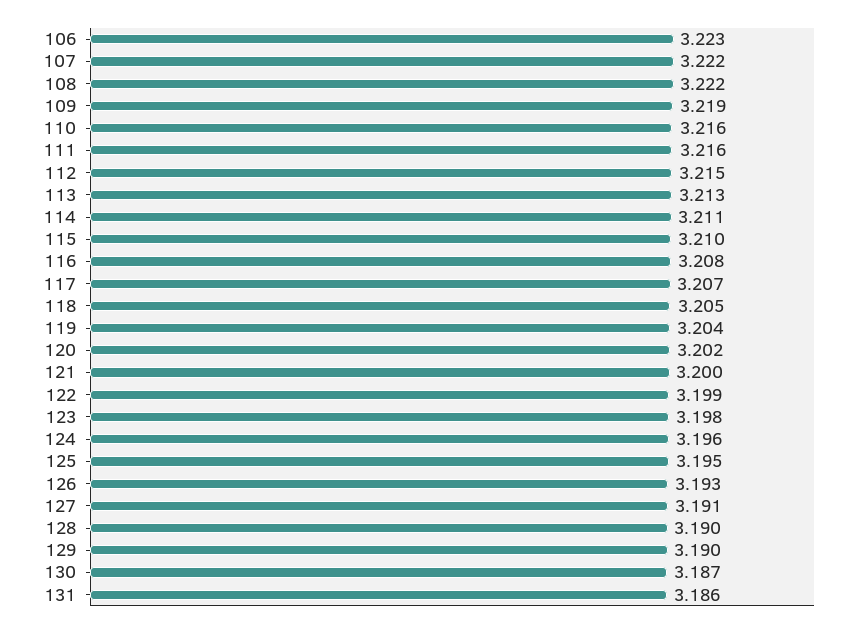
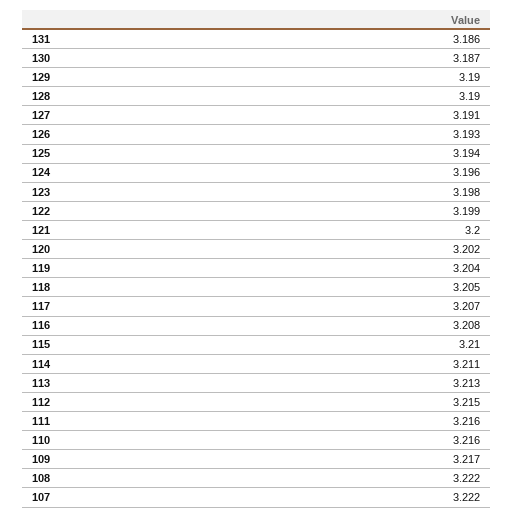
  {
-   "106": 3.223,
    "107": 3.222,
    "108": 3.222,
-   "109": 3.219,
+   "109": 3.217,
    "110": 3.216,
    "111": 3.216,
    "112": 3.215,
    "113": 3.213,
    "114": 3.211,
    "115": 3.21,
    "116": 3.208,
    "117": 3.207,
    "118": 3.205,
    "119": 3.204,
    "120": 3.202,
    "121": 3.2,
    "122": 3.199,
    "123": 3.198,
    "124": 3.196,
-   "125": 3.195,
+   "125": 3.194,
    "126": 3.193,
    "127": 3.191,
    "128": 3.19,
    "129": 3.19,
    "130": 3.187,
    "131": 3.186
  }

